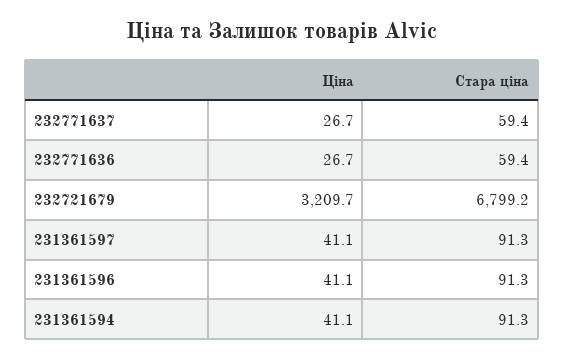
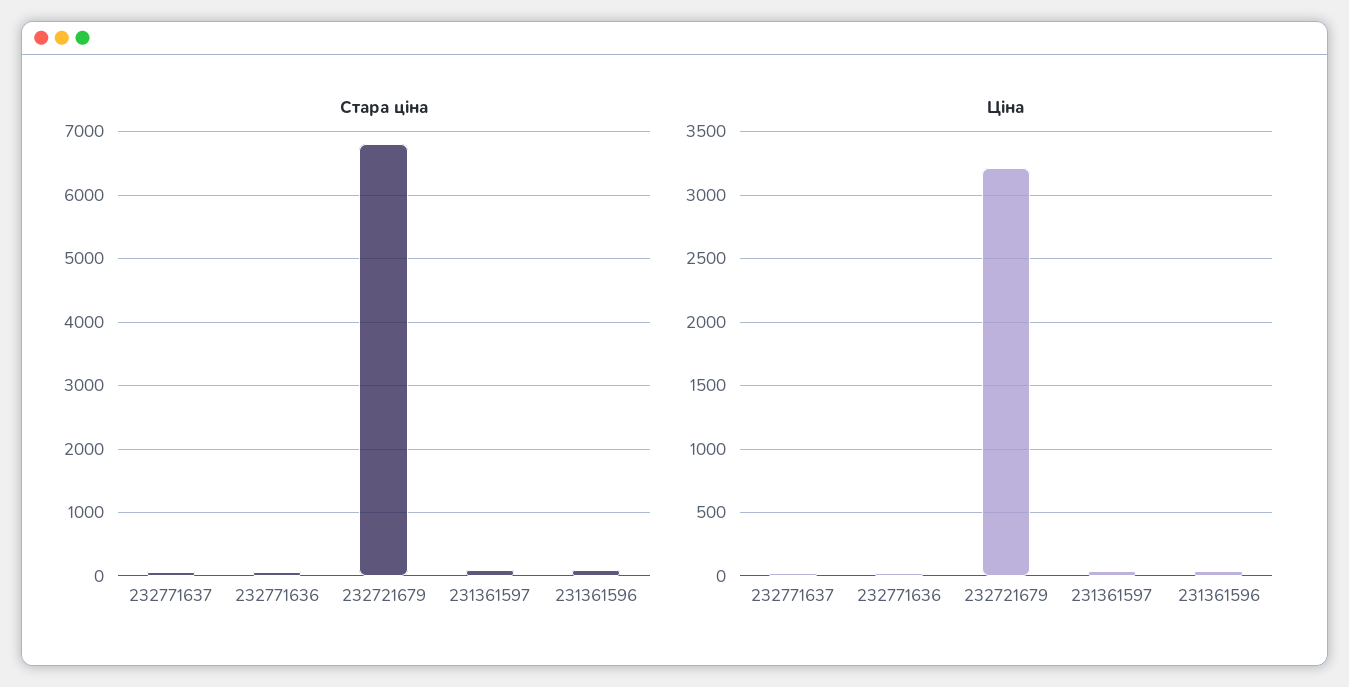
  {
    "Ціна": {
      "232771637": 26.7,
      "232771636": 26.7,
      "232721679": 3209.7,
      "231361597": 41.1,
-     "231361596": 41.1,
+     "231361596": 41.1
-     "231361594": 41.1
    },
    "Стара ціна": {
      "232771637": 59.4,
      "232771636": 59.4,
      "232721679": 6799.2,
      "231361597": 91.3,
-     "231361596": 91.3,
+     "231361596": 91.3
-     "231361594": 91.3
    }
  }

